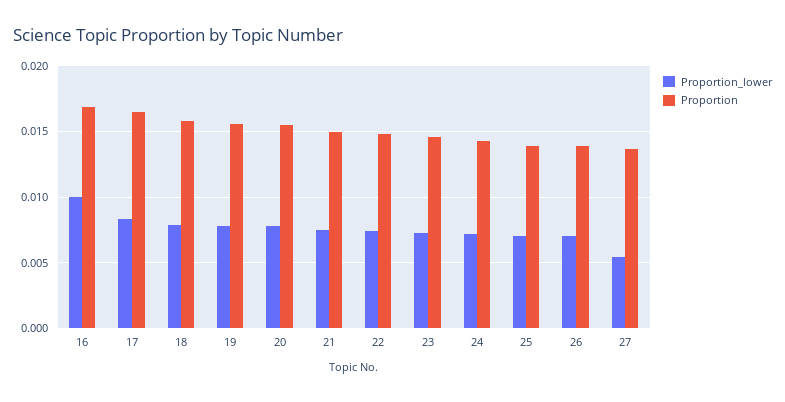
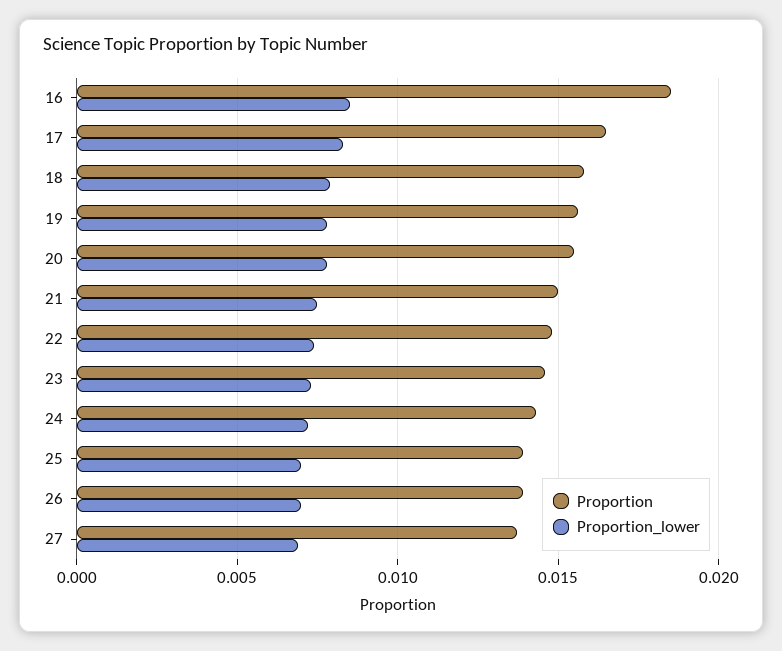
  {
    "Proportion_lower": {
-     "16": 0.01,
+     "16": 0.0085,
      "17": 0.0085,
      "18": 0.008,
      "19": 0.008,
      "20": 0.008,
      "21": 0.0075,
      "22": 0.0075,
      "23": 0.0075,
      "24": 0.007,
      "25": 0.007,
      "26": 0.007,
-     "27": 0.0055
+     "27": 0.007
    },
    "Proportion": {
-     "16": 0.017,
+     "16": 0.0185,
      "17": 0.0165,
      "18": 0.016,
      "19": 0.0155,
      "20": 0.0155,
      "21": 0.015,
      "22": 0.015,
      "23": 0.0145,
      "24": 0.0145,
      "25": 0.014,
      "26": 0.014,
      "27": 0.0135
    }
  }

